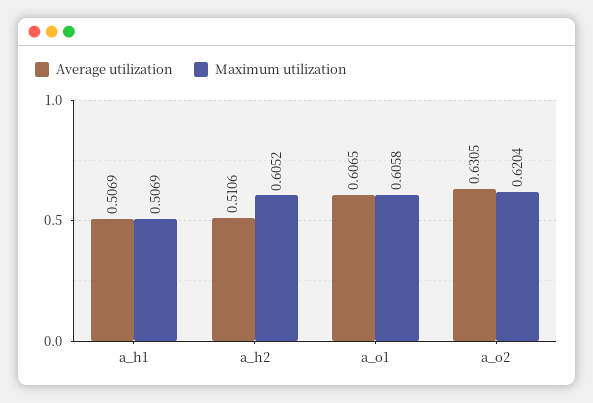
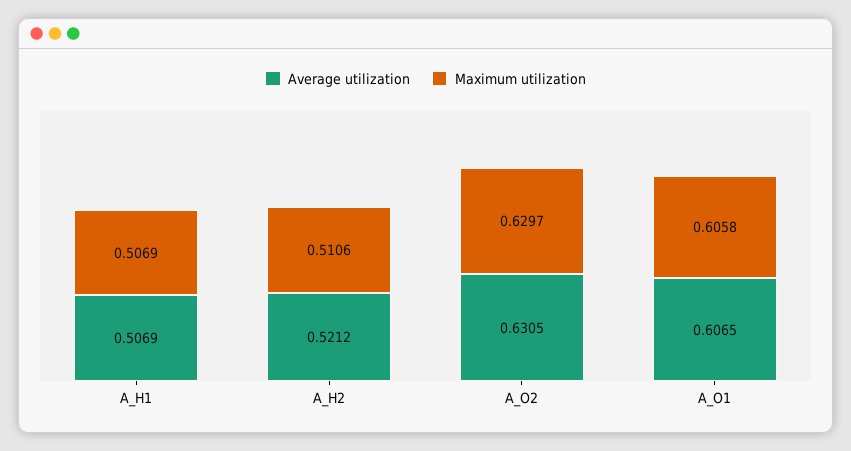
  {
    "Average utilization": {
      "a_h1": 0.5069,
-     "a_h2": 0.5106,
+     "a_h2": 0.5212,
      "a_o1": 0.6065,
      "a_o2": 0.6305
    },
    "Maximum utilization": {
      "a_h1": 0.5069,
-     "a_h2": 0.6052,
+     "a_h2": 0.5106,
      "a_o1": 0.6058,
-     "a_o2": 0.6204
+     "a_o2": 0.6297
    }
  }

